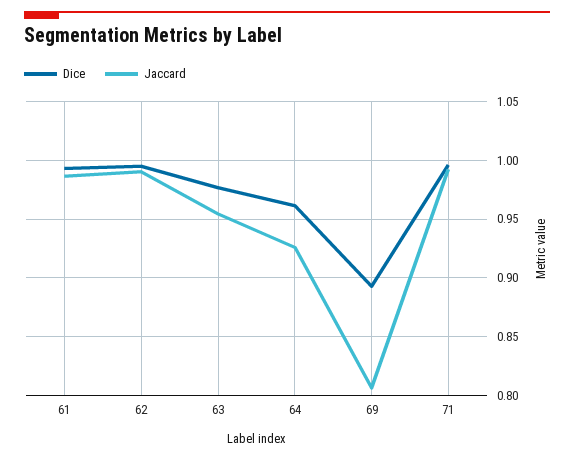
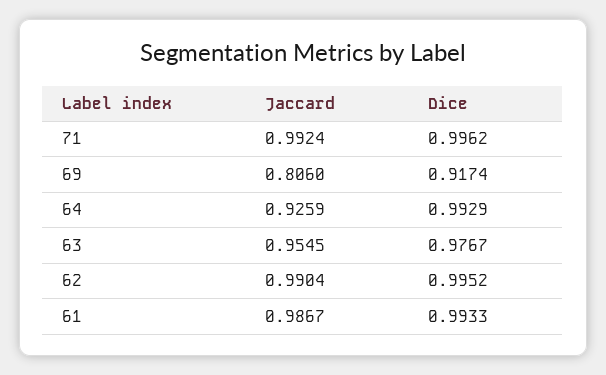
  {
    "Dice": {
      "61": 0.9933,
      "62": 0.9952,
      "63": 0.9767,
-     "64": 0.96,
+     "64": 0.9929,
-     "69": 0.89,
+     "69": 0.9174,
      "71": 0.9962
    },
    "Jaccard": {
      "61": 0.9867,
      "62": 0.9904,
      "63": 0.9545,
      "64": 0.9259,
      "69": 0.806,
      "71": 0.9924
    }
  }

